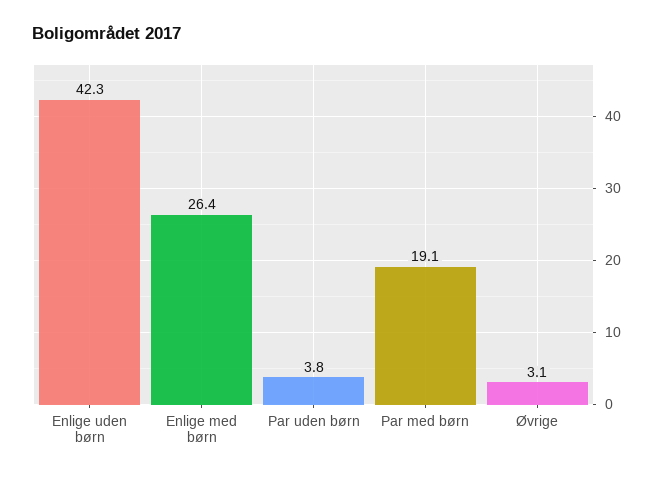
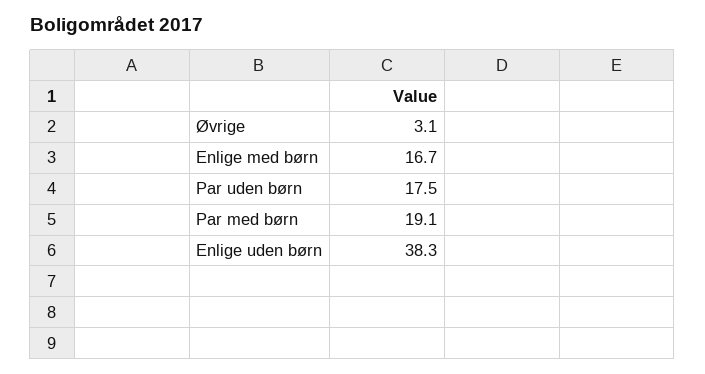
  {
-   "Enlige uden børn": 42.3,
+   "Enlige uden børn": 38.3,
-   "Enlige med børn": 26.4,
+   "Enlige med børn": 16.7,
-   "Par uden børn": 3.8,
+   "Par uden børn": 17.5,
    "Par med børn": 19.1,
    "Øvrige": 3.1
  }

